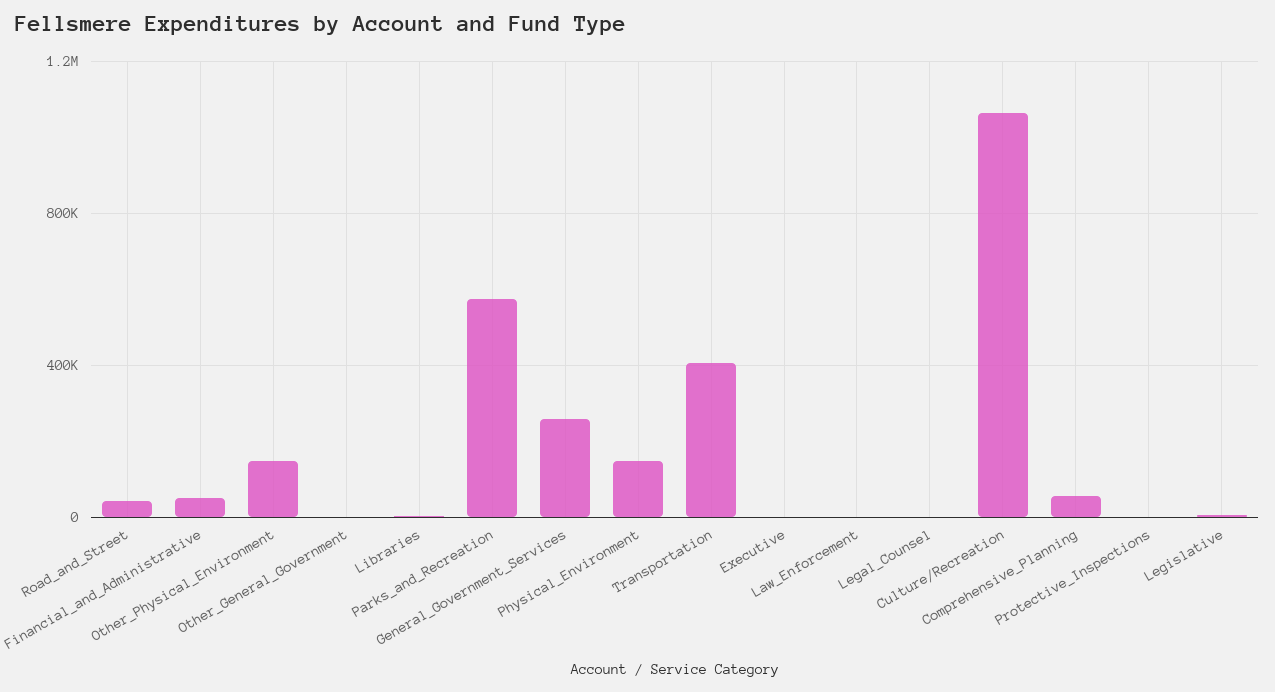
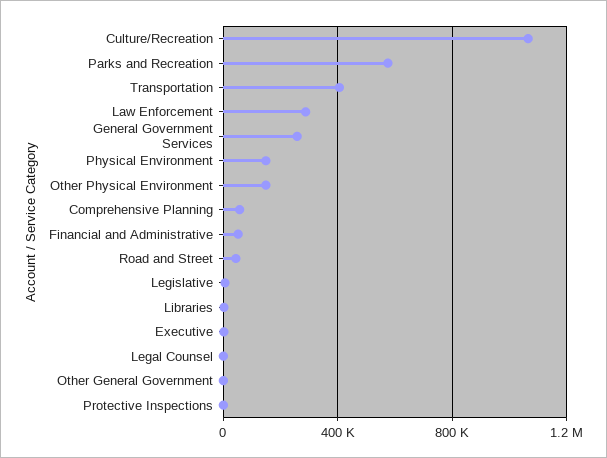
  {
    "Road_and_Street": 50000,
    "Financial_and_Administrative": 50000,
    "Other_Physical_Environment": 150000,
    "Other_General_Government": 0,
    "Libraries": 0,
    "Parks_and_Recreation": 600000,
    "General_Government_Services": 250000,
    "Physical_Environment": 150000,
    "Transportation": 400000,
    "Executive": 0,
-   "Law_Enforcement": 0,
+   "Law_Enforcement": 300000,
    "Legal_Counsel": 0,
    "Culture/Recreation": 1050000,
    "Comprehensive_Planning": 50000,
    "Protective_Inspections": 0,
    "Legislative": 0
  }

